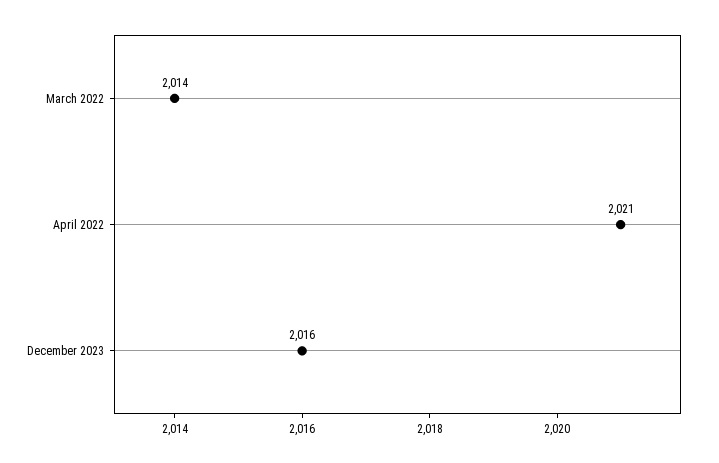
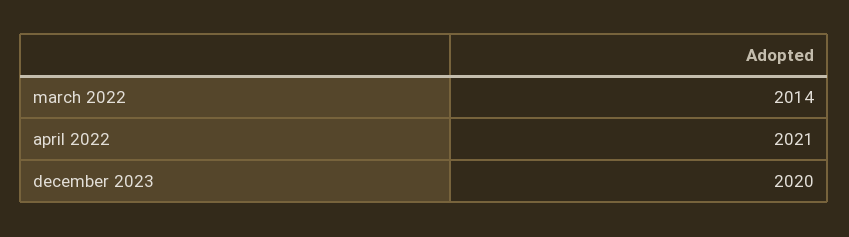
  {
    "March 2022": 2014,
    "April 2022": 2021,
-   "December 2023": 2016
+   "December 2023": 2020
  }

